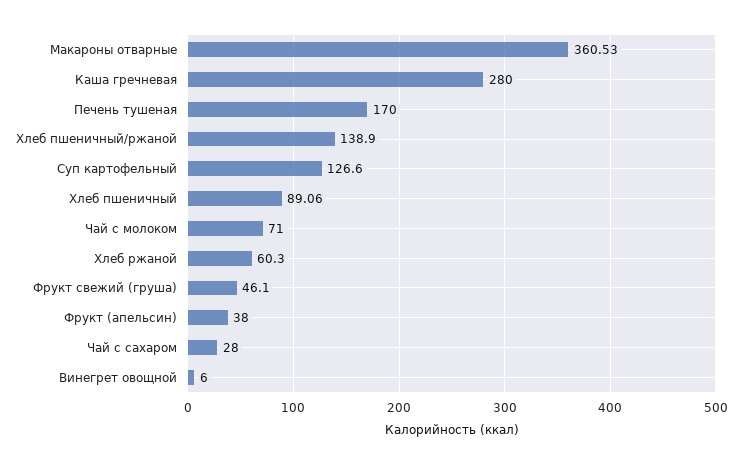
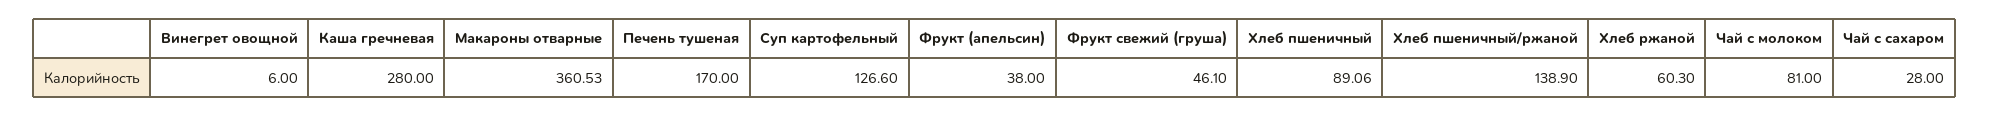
  {
    "Макароны отварные": 360.53,
    "Каша гречневая": 280,
    "Печень тушеная": 170,
    "Хлеб пшеничный/ржаной": 138.9,
    "Суп картофельный": 126.6,
    "Хлеб пшеничный": 89.06,
-   "Чай с молоком": 71,
+   "Чай с молоком": 81,
    "Хлеб ржаной": 60.3,
    "Фрукт свежий (груша)": 46.1,
    "Фрукт (апельсин)": 38,
    "Чай с сахаром": 28,
    "Винегрет овощной": 6
  }

